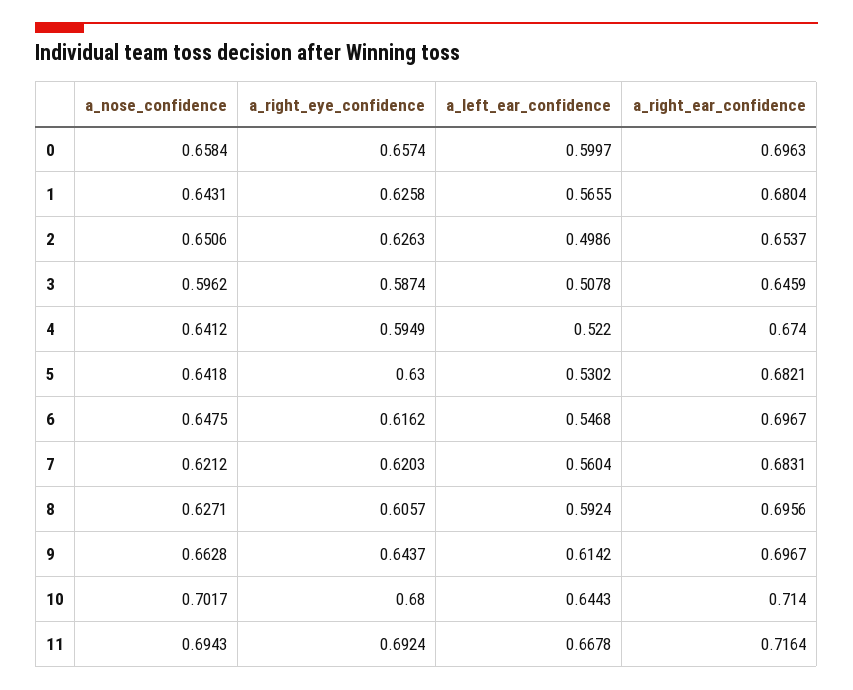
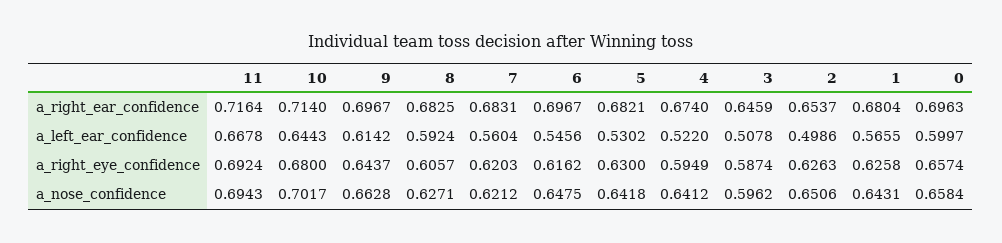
  {
    "a_nose_confidence": {
      "0": 0.6584,
      "1": 0.6431,
      "2": 0.6506,
      "3": 0.5962,
      "4": 0.6412,
      "5": 0.6418,
      "6": 0.6475,
      "7": 0.6212,
      "8": 0.6271,
      "9": 0.6628,
      "10": 0.7017,
      "11": 0.6943
    },
    "a_right_eye_confidence": {
      "0": 0.6574,
      "1": 0.6258,
      "2": 0.6263,
      "3": 0.5874,
      "4": 0.5949,
      "5": 0.63,
      "6": 0.6162,
      "7": 0.6203,
      "8": 0.6057,
      "9": 0.6437,
      "10": 0.68,
      "11": 0.6924
    },
    "a_left_ear_confidence": {
      "0": 0.5997,
      "1": 0.5655,
      "2": 0.4986,
      "3": 0.5078,
      "4": 0.522,
      "5": 0.5302,
-     "6": 0.5468,
+     "6": 0.5456,
      "7": 0.5604,
      "8": 0.5924,
      "9": 0.6142,
      "10": 0.6443,
      "11": 0.6678
    },
    "a_right_ear_confidence": {
      "0": 0.6963,
      "1": 0.6804,
      "2": 0.6537,
      "3": 0.6459,
      "4": 0.674,
      "5": 0.6821,
      "6": 0.6967,
      "7": 0.6831,
-     "8": 0.6956,
+     "8": 0.6825,
      "9": 0.6967,
      "10": 0.714,
      "11": 0.7164
    }
  }

